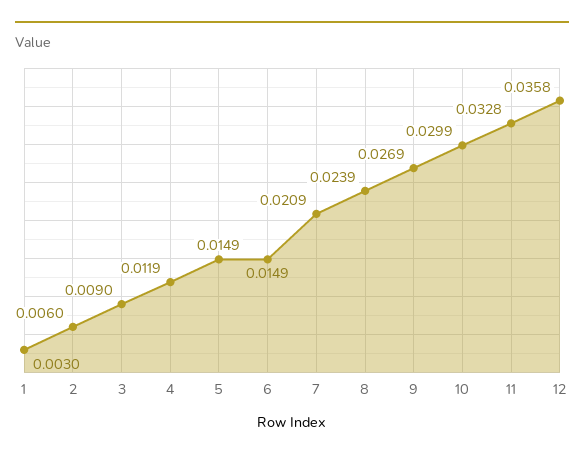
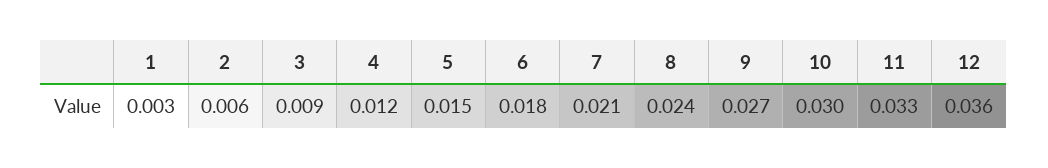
  {
    "1": 0.003,
    "2": 0.006,
    "3": 0.009,
    "4": 0.0119,
    "5": 0.0149,
-   "6": 0.0149,
+   "6": 0.018,
    "7": 0.0209,
    "8": 0.0239,
    "9": 0.0269,
    "10": 0.0299,
    "11": 0.0328,
    "12": 0.0358
  }

